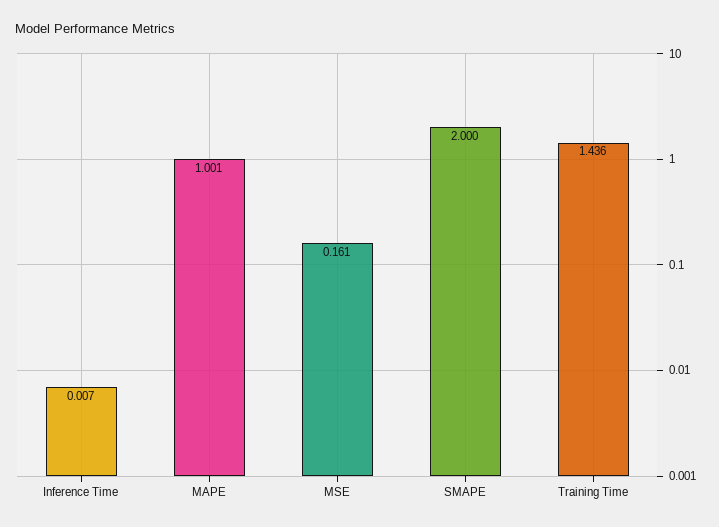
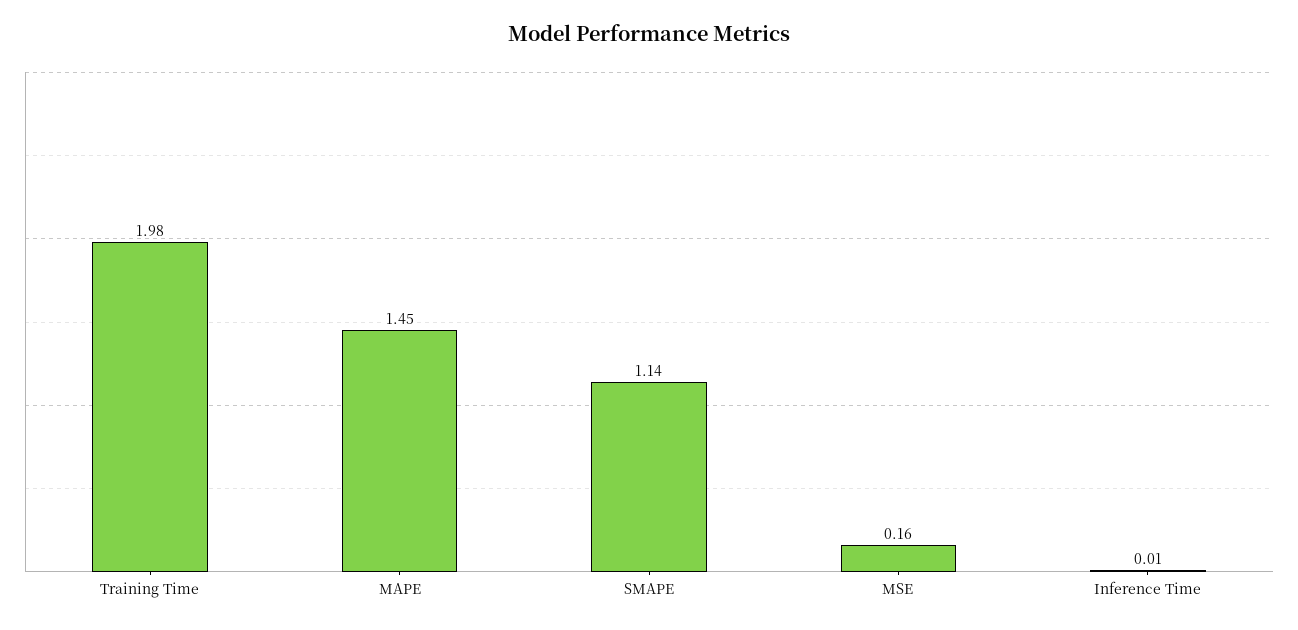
  {
    "Inference Time": 0.007,
-   "MAPE": 1.001,
+   "MAPE": 1.45,
    "MSE": 0.161,
-   "SMAPE": 2,
+   "SMAPE": 1.14,
-   "Training Time": 1.436
+   "Training Time": 1.98
  }

